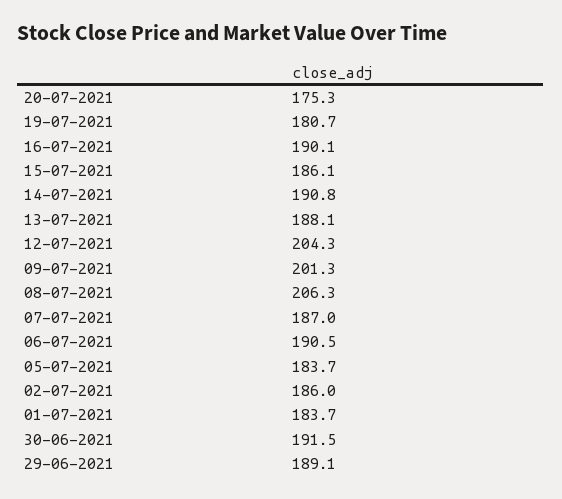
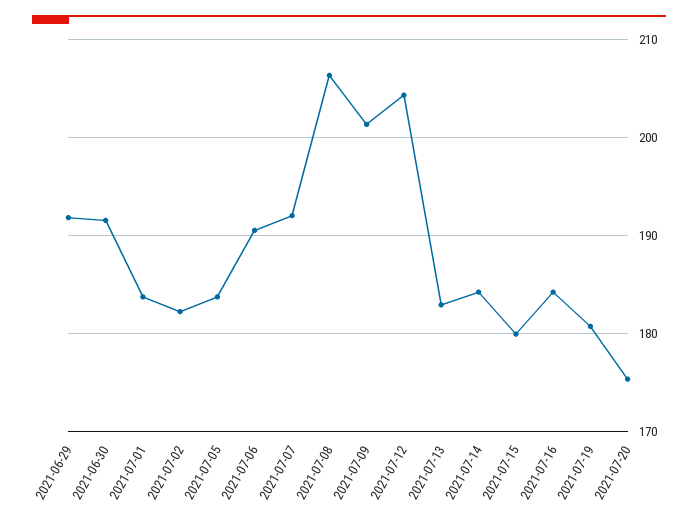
  {
    "20-07-2021": 175.3,
    "19-07-2021": 180.7,
-   "16-07-2021": 190.1,
+   "16-07-2021": 184,
-   "15-07-2021": 186.1,
+   "15-07-2021": 180,
-   "14-07-2021": 190.8,
+   "14-07-2021": 184,
-   "13-07-2021": 188.1,
+   "13-07-2021": 183,
    "12-07-2021": 204.3,
    "09-07-2021": 201.3,
    "08-07-2021": 206.3,
-   "07-07-2021": 187,
+   "07-07-2021": 192,
    "06-07-2021": 190.5,
    "05-07-2021": 183.7,
-   "02-07-2021": 186,
+   "02-07-2021": 182,
    "01-07-2021": 183.7,
    "30-06-2021": 191.5,
-   "29-06-2021": 189.1
+   "29-06-2021": 192
  }

